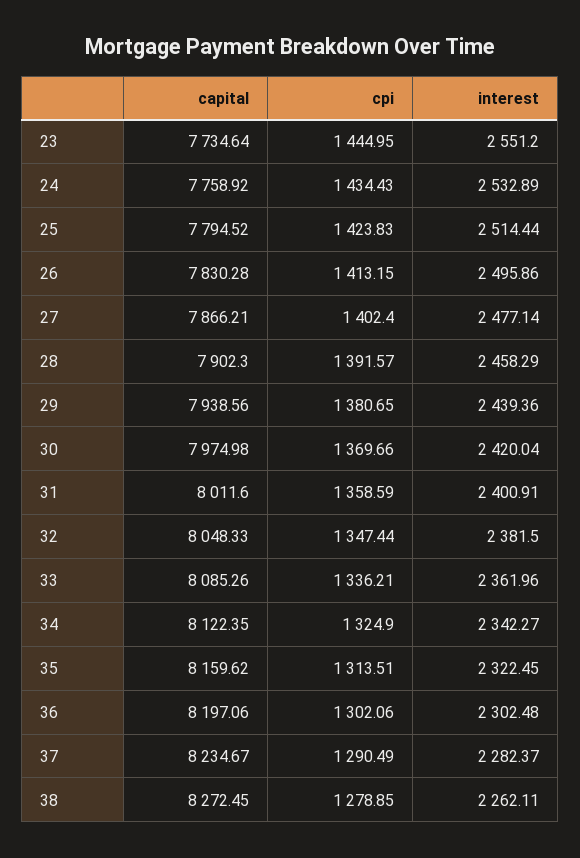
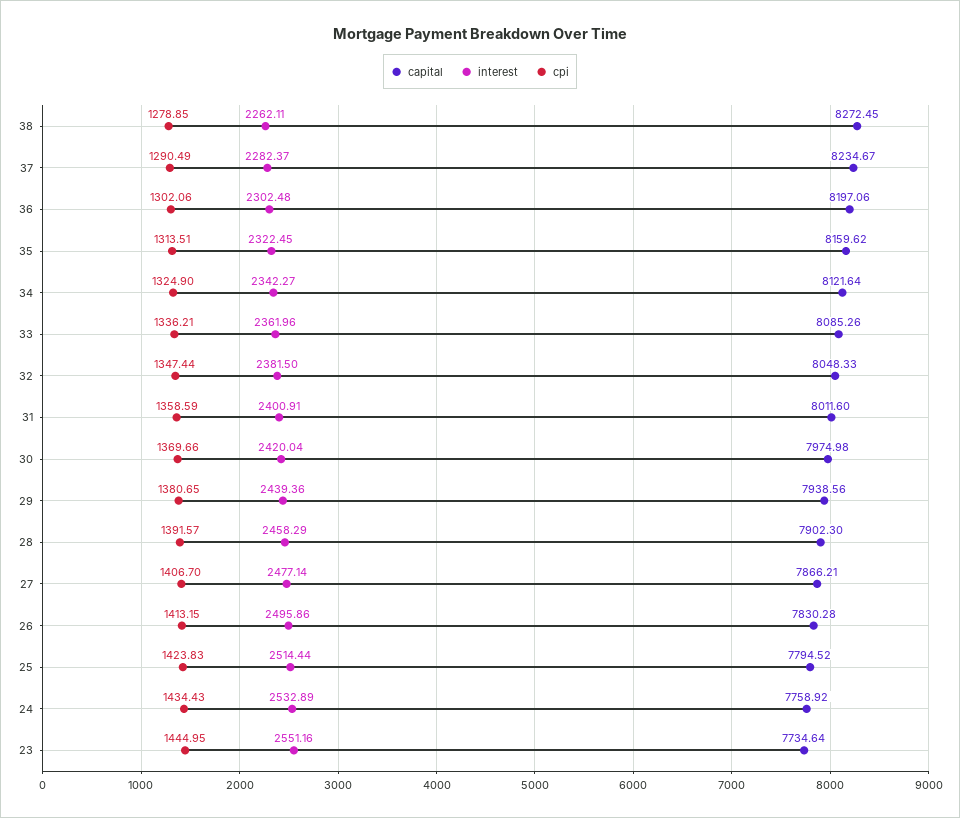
  {
    "capital": {
      "23": 7734.64,
      "24": 7758.92,
      "25": 7794.52,
      "26": 7830.28,
      "27": 7866.21,
      "28": 7902.3,
      "29": 7938.56,
      "30": 7974.98,
      "31": 8011.6,
      "32": 8048.33,
      "33": 8085.26,
-     "34": 8122.35,
+     "34": 8121.64,
      "35": 8159.62,
      "36": 8197.06,
      "37": 8234.67,
      "38": 8272.45
    },
    "cpi": {
      "23": 1444.95,
      "24": 1434.43,
      "25": 1423.83,
      "26": 1413.15,
-     "27": 1402.4,
+     "27": 1406.7,
      "28": 1391.57,
      "29": 1380.65,
      "30": 1369.66,
      "31": 1358.59,
      "32": 1347.44,
      "33": 1336.21,
      "34": 1324.9,
      "35": 1313.51,
      "36": 1302.06,
      "37": 1290.49,
      "38": 1278.85
    },
    "interest": {
-     "23": 2551.2,
+     "23": 2551.16,
      "24": 2532.89,
      "25": 2514.44,
      "26": 2495.86,
      "27": 2477.14,
      "28": 2458.29,
      "29": 2439.36,
      "30": 2420.04,
      "31": 2400.91,
      "32": 2381.5,
      "33": 2361.96,
      "34": 2342.27,
      "35": 2322.45,
      "36": 2302.48,
      "37": 2282.37,
      "38": 2262.11
    }
  }

